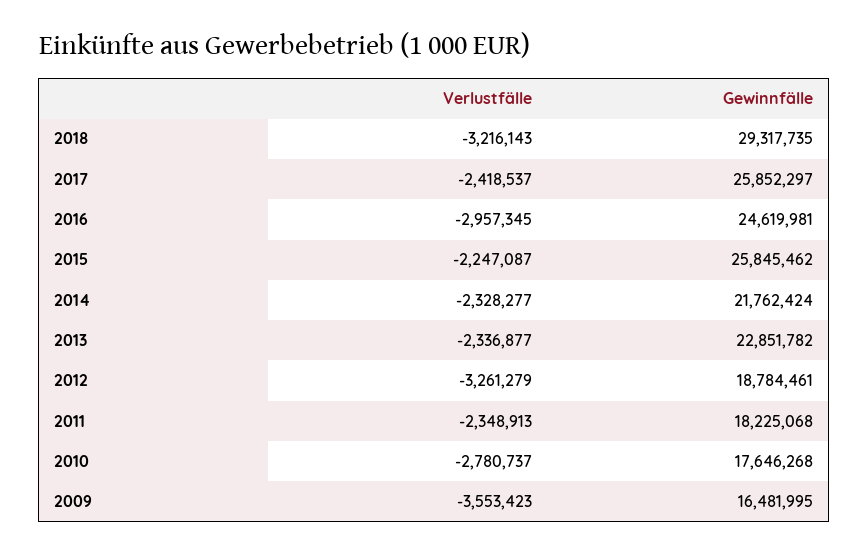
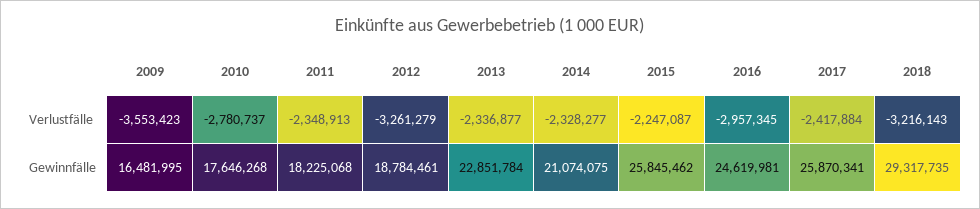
  {
    "Verlustfälle": {
      "2018": -3216143,
-     "2017": -2418537,
+     "2017": -2417884,
      "2016": -2957345,
      "2015": -2247087,
      "2014": -2328277,
      "2013": -2336877,
      "2012": -3261279,
      "2011": -2348913,
      "2010": -2780737,
      "2009": -3553423
    },
    "Gewinnfälle": {
      "2018": 29317735,
-     "2017": 25852297,
+     "2017": 25870341,
      "2016": 24619981,
      "2015": 25845462,
-     "2014": 21762424,
+     "2014": 21074075,
-     "2013": 22851782,
+     "2013": 22851784,
      "2012": 18784461,
      "2011": 18225068,
      "2010": 17646268,
      "2009": 16481995
    }
  }

